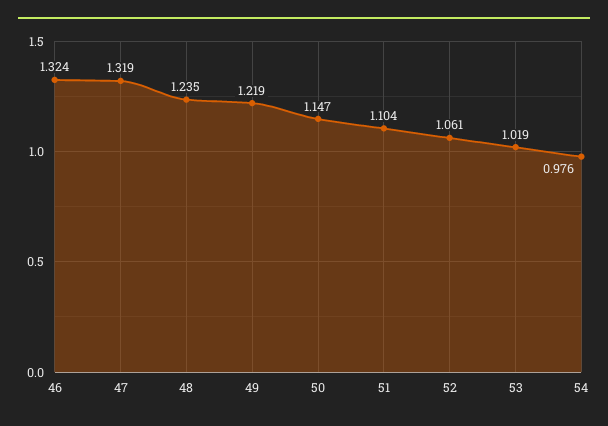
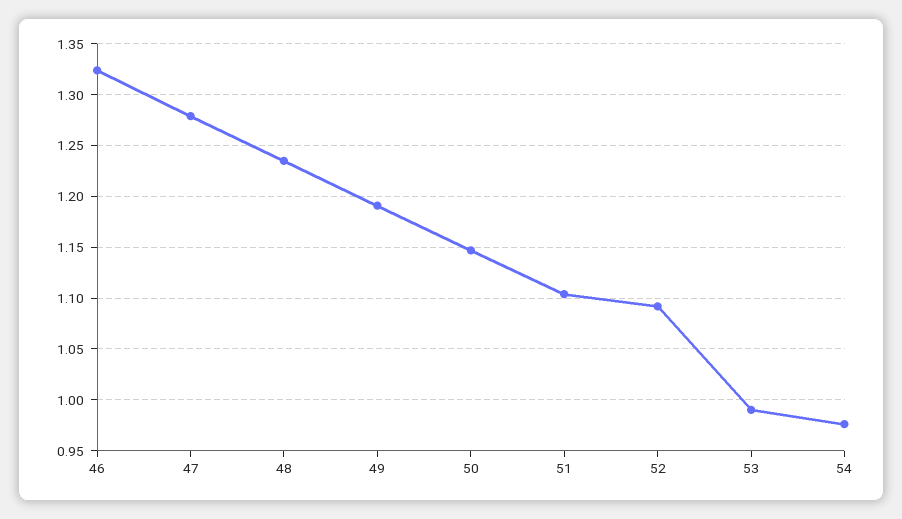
  {
    "46": 1.324,
-   "47": 1.319,
+   "47": 1.28,
    "48": 1.235,
-   "49": 1.219,
+   "49": 1.19,
    "50": 1.147,
    "51": 1.104,
-   "52": 1.061,
+   "52": 1.09,
-   "53": 1.019,
+   "53": 0.99,
    "54": 0.976
  }

